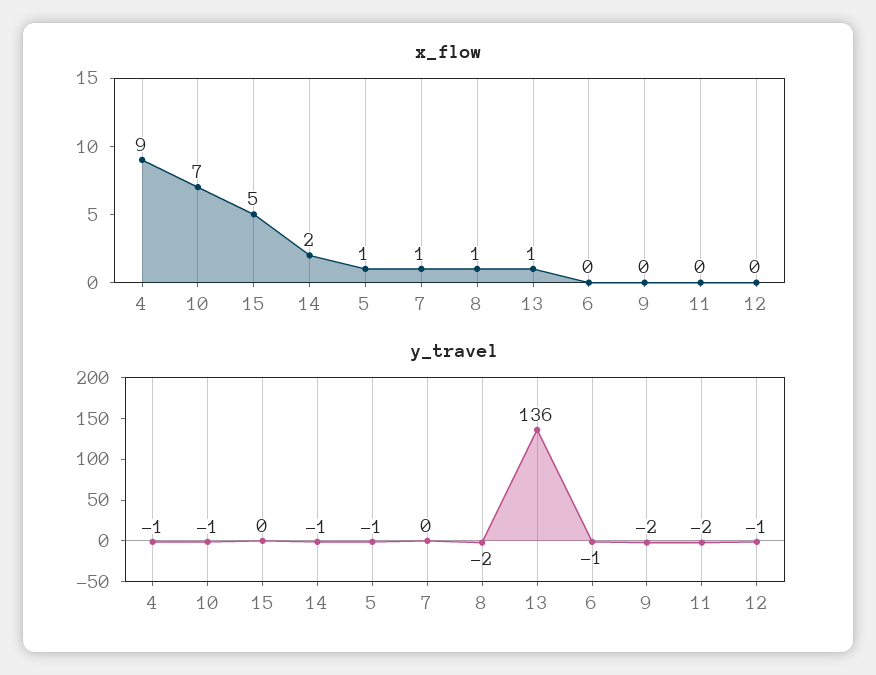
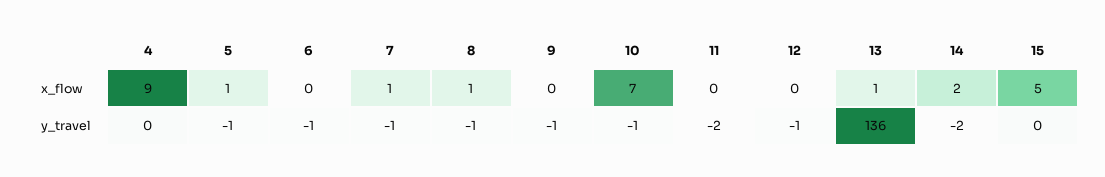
  {
    "x_flow": {
      "4": 9,
      "10": 7,
      "15": 5,
      "14": 2,
      "5": 1,
      "7": 1,
      "8": 1,
      "13": 1,
      "6": 0,
      "9": 0,
      "11": 0,
      "12": 0
    },
    "y_travel": {
-     "4": -1,
+     "4": 0,
      "10": -1,
      "15": 0,
-     "14": -1,
+     "14": -2,
      "5": -1,
-     "7": 0,
+     "7": -1,
-     "8": -2,
+     "8": -1,
      "13": 136,
      "6": -1,
-     "9": -2,
+     "9": -1,
      "11": -2,
      "12": -1
    }
  }

